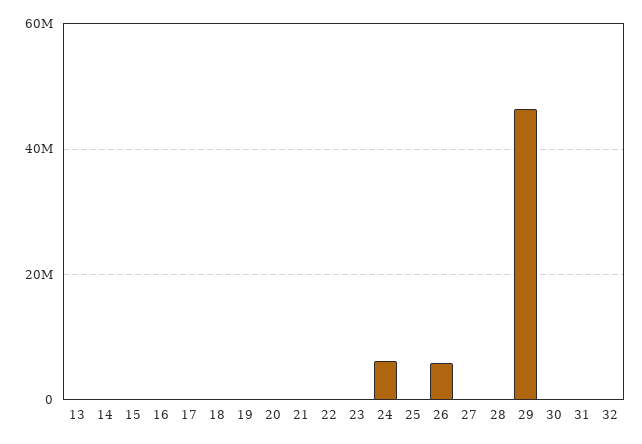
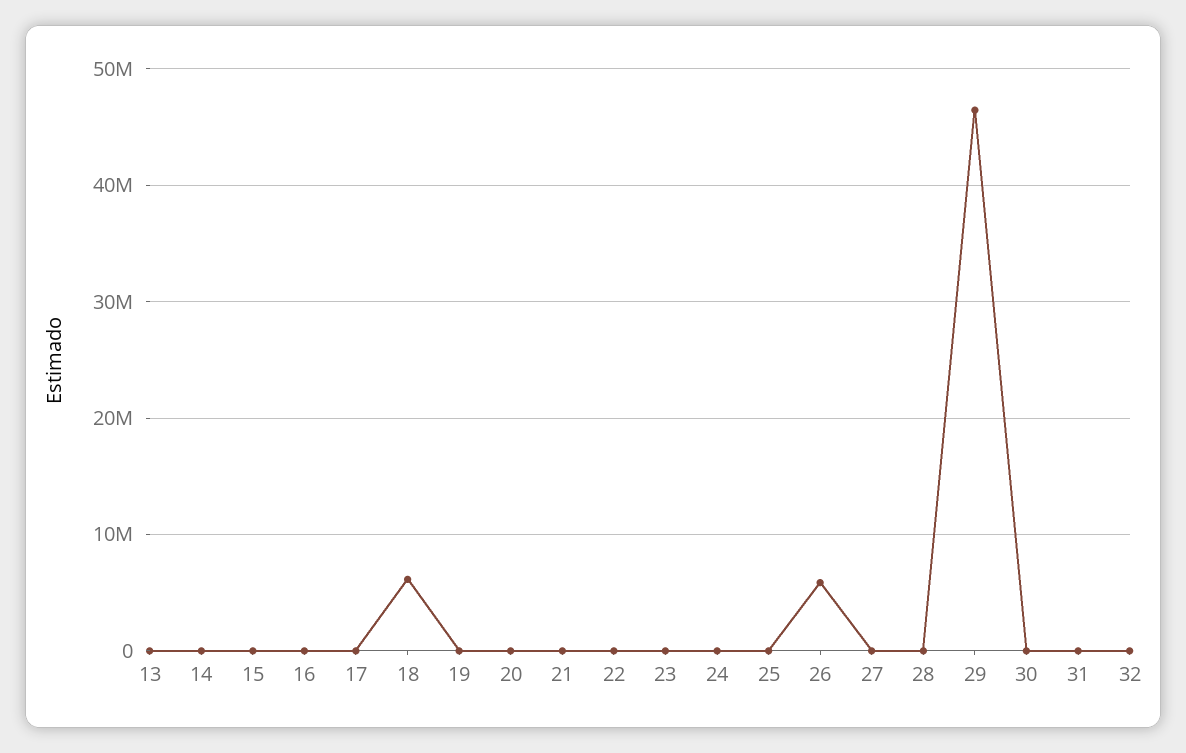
  {
    "13": 0,
    "14": 0,
    "15": 0,
    "16": 0,
    "17": 0,
-   "18": 0,
+   "18": 6000000,
    "19": 0,
    "20": 0,
    "21": 0,
    "22": 0,
    "23": 0,
-   "24": 6000000,
+   "24": 0,
    "25": 0,
    "26": 6000000,
    "27": 0,
    "28": 0,
    "29": 46000000,
    "30": 0,
    "31": 0,
    "32": 0
  }

